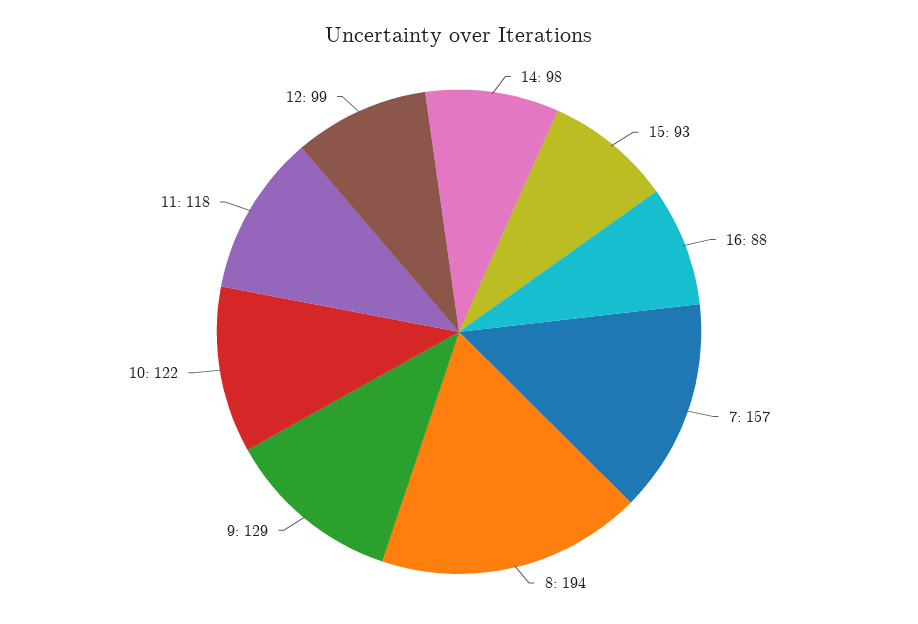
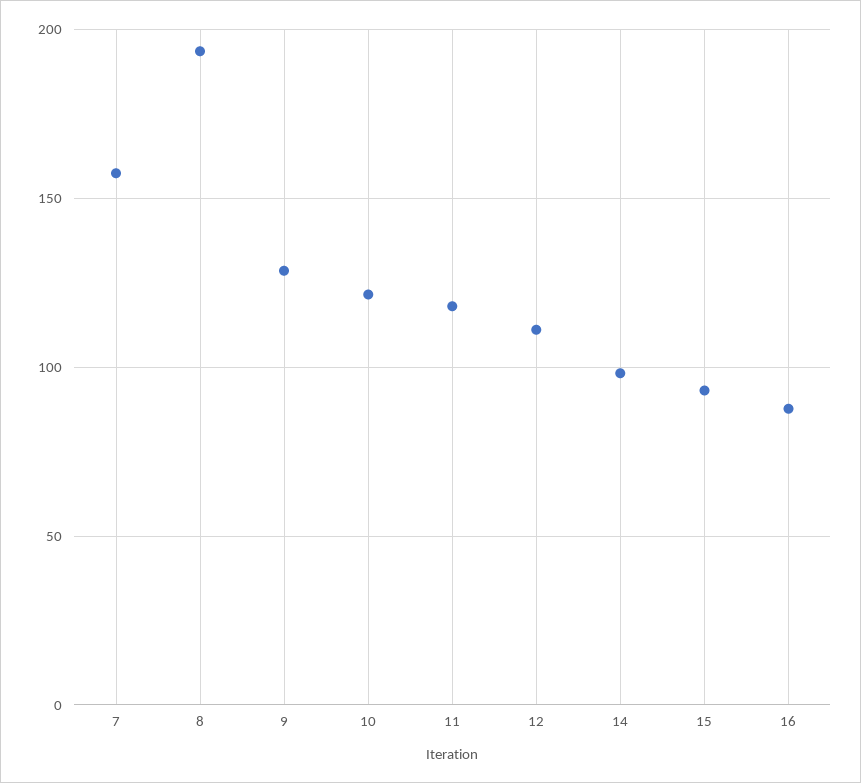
  {
    "14": 98,
    "15": 93,
    "16": 88,
    "7": 157,
    "8": 194,
    "9": 129,
    "10": 122,
    "11": 118,
-   "12": 99
+   "12": 110
  }

